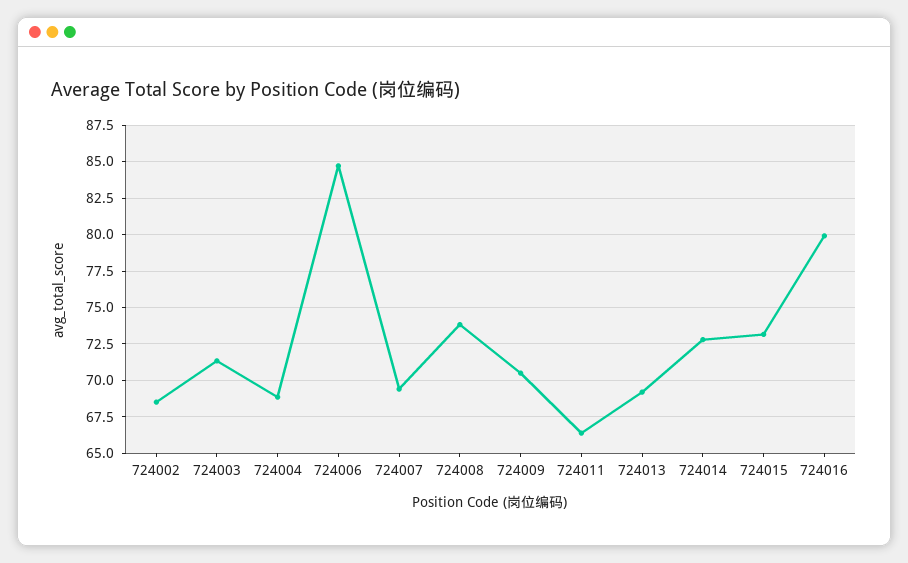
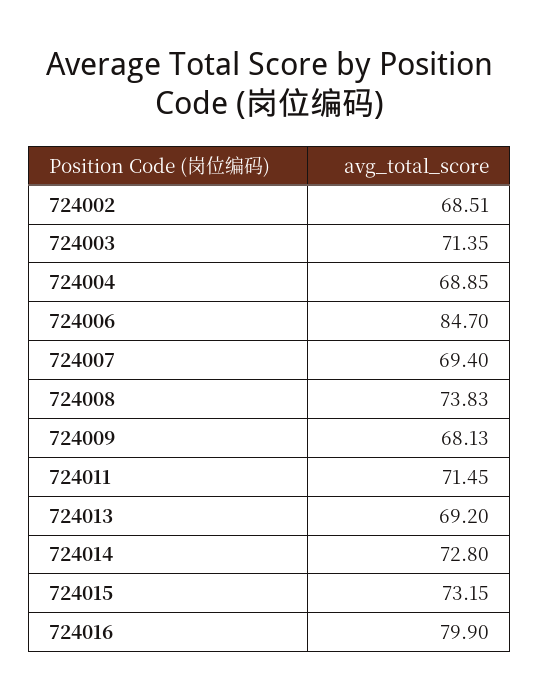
  {
    "724002": 68.51,
    "724003": 71.35,
    "724004": 68.85,
    "724006": 84.7,
    "724007": 69.4,
    "724008": 73.83,
-   "724009": 70.5,
+   "724009": 68.13,
-   "724011": 66.5,
+   "724011": 71.45,
    "724013": 69.2,
    "724014": 72.8,
    "724015": 73.15,
    "724016": 79.9
  }

